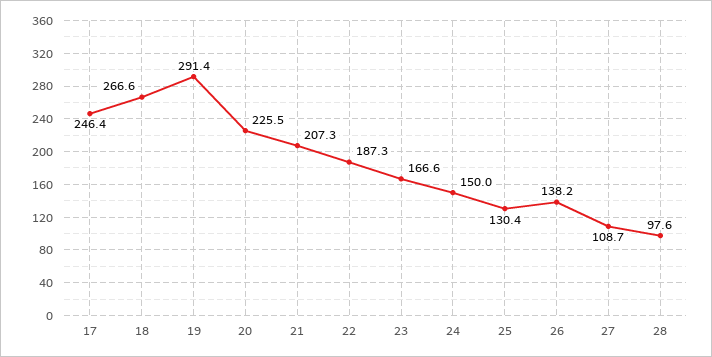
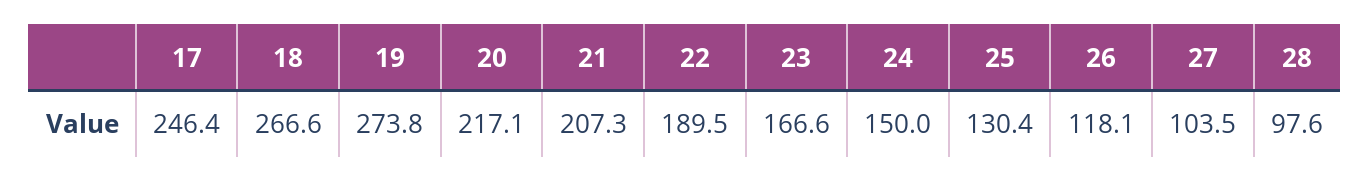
  {
    "17": 246.4,
    "18": 266.6,
-   "19": 291.4,
+   "19": 273.8,
-   "20": 225.5,
+   "20": 217.1,
    "21": 207.3,
-   "22": 187.3,
+   "22": 189.5,
    "23": 166.6,
    "24": 150,
    "25": 130.4,
-   "26": 138.2,
+   "26": 118.1,
-   "27": 108.7,
+   "27": 103.5,
    "28": 97.6
  }

